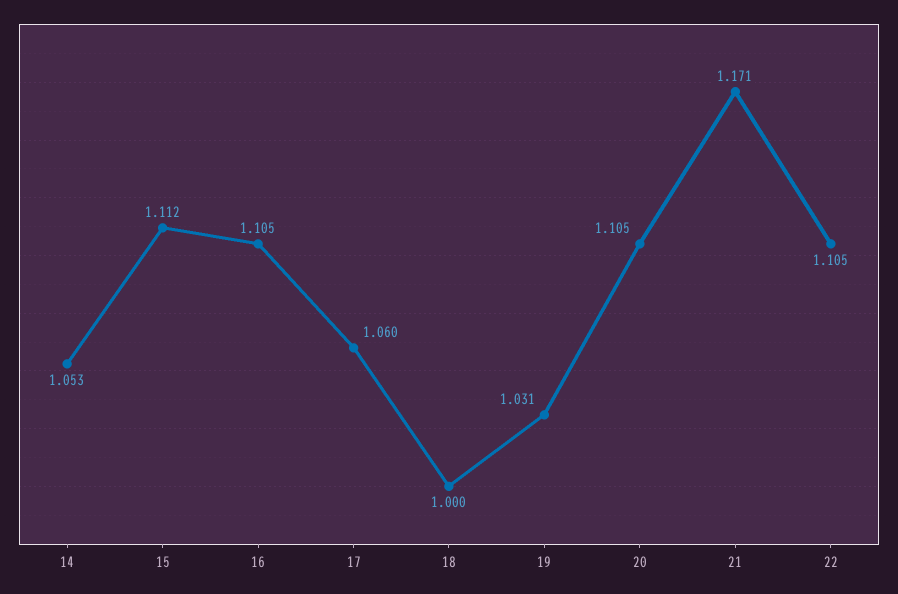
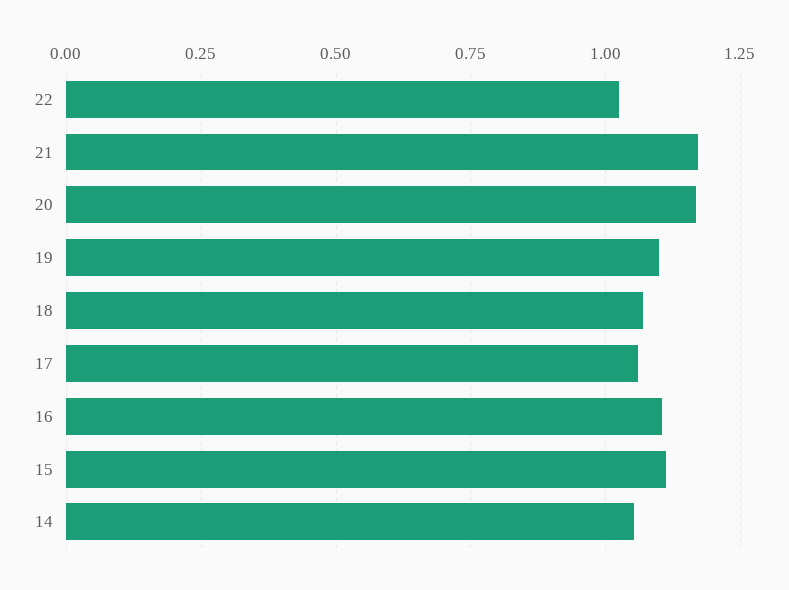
  {
    "14": 1.053,
    "15": 1.112,
    "16": 1.105,
    "17": 1.06,
-   "18": 1,
+   "18": 1.075,
-   "19": 1.031,
+   "19": 1.1,
-   "20": 1.105,
+   "20": 1.175,
    "21": 1.171,
-   "22": 1.105
+   "22": 1.025
  }

